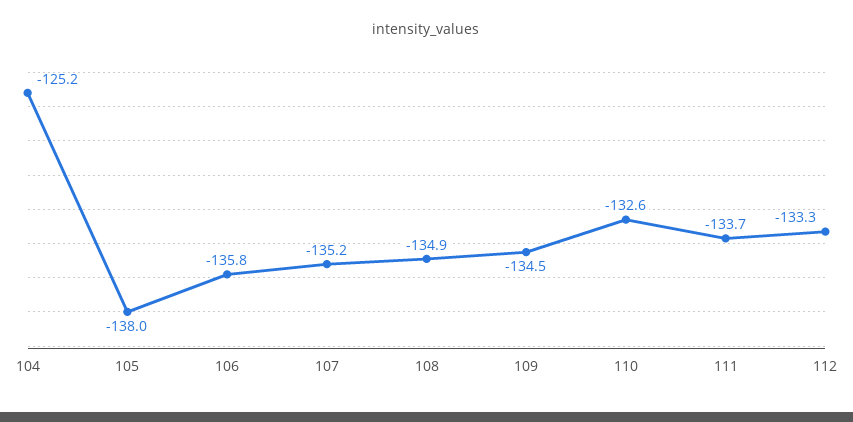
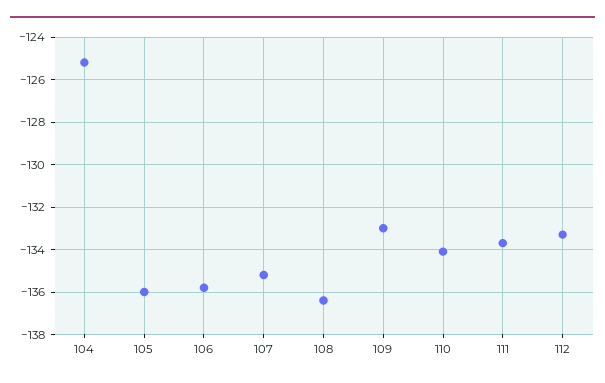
  {
    "104": -125.2,
-   "105": -138,
+   "105": -136,
    "106": -135.8,
    "107": -135.2,
-   "108": -134.9,
+   "108": -136.5,
-   "109": -134.5,
+   "109": -133,
-   "110": -132.6,
+   "110": -134,
    "111": -133.7,
    "112": -133.3
  }

